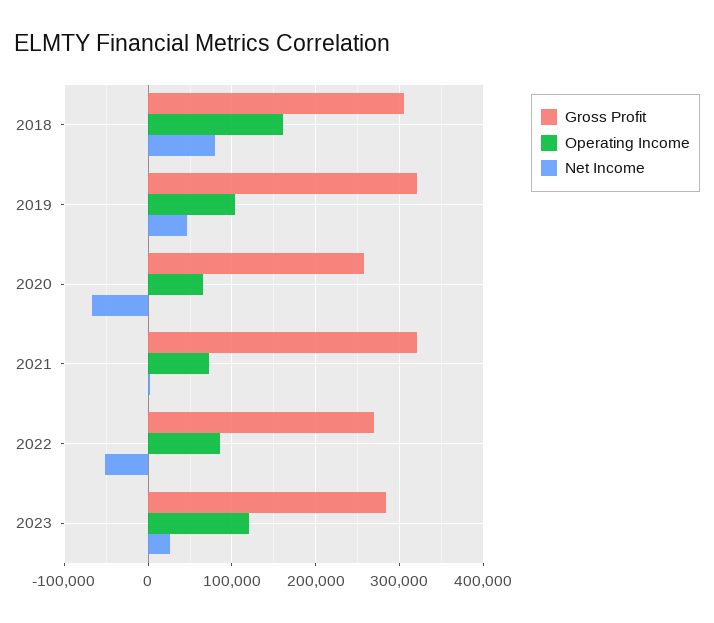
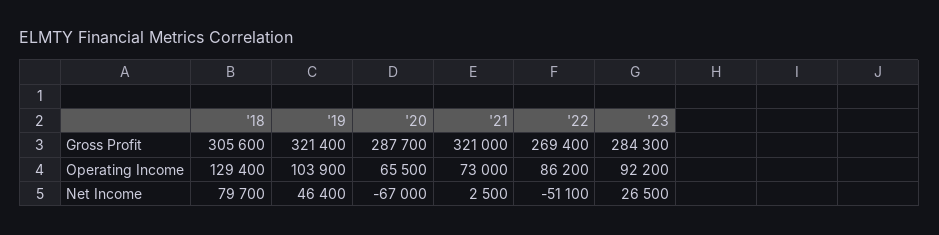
  {
    "Gross Profit": {
      "2018": 305600,
      "2019": 321400,
-     "2020": 260000,
+     "2020": 287700,
      "2021": 321000,
      "2022": 269400,
      "2023": 284300
    },
    "Operating Income": {
-     "2018": 160000,
+     "2018": 129400,
      "2019": 103900,
      "2020": 65500,
      "2021": 73000,
      "2022": 86200,
-     "2023": 120000
+     "2023": 92200
    },
    "Net Income": {
      "2018": 79700,
      "2019": 46400,
      "2020": -67000,
      "2021": 2500,
      "2022": -51100,
      "2023": 26500
    }
  }

